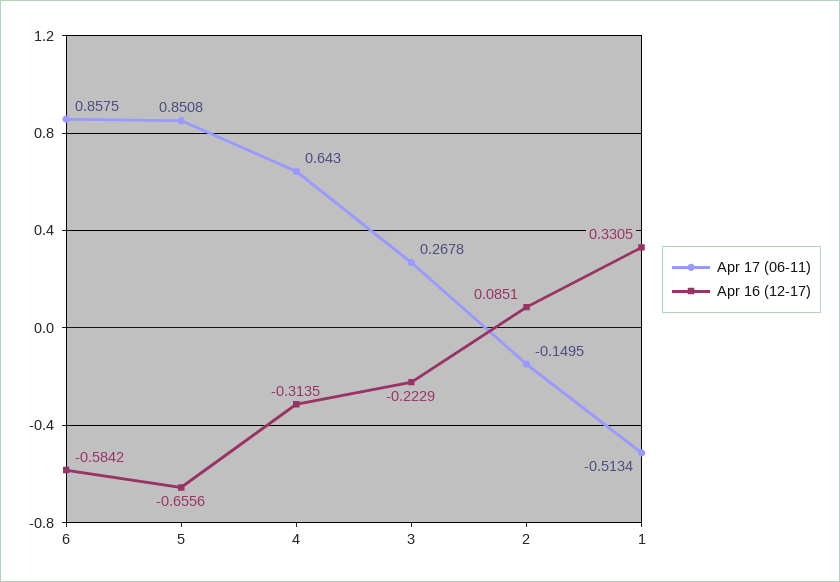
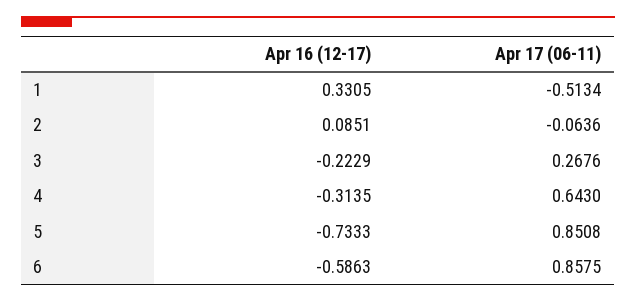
  {
    "Apr 17 (06-11)": {
      "6": 0.8575,
      "5": 0.8508,
      "4": 0.643,
-     "3": 0.2678,
+     "3": 0.2676,
-     "2": -0.1495,
+     "2": -0.0636,
      "1": -0.5134
    },
    "Apr 16 (12-17)": {
-     "6": -0.5842,
+     "6": -0.5863,
-     "5": -0.6556,
+     "5": -0.7333,
      "4": -0.3135,
      "3": -0.2229,
      "2": 0.0851,
      "1": 0.3305
    }
  }

